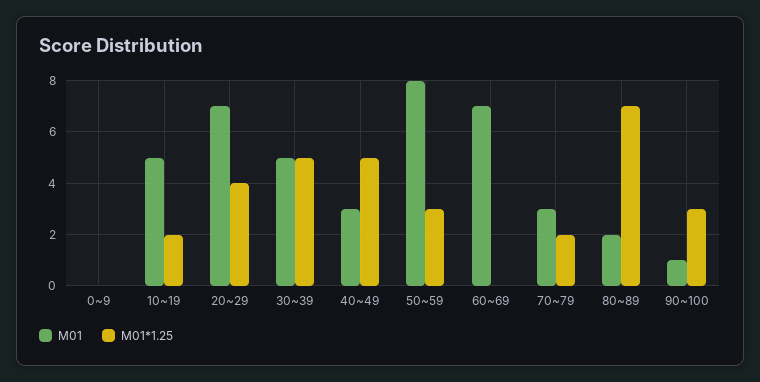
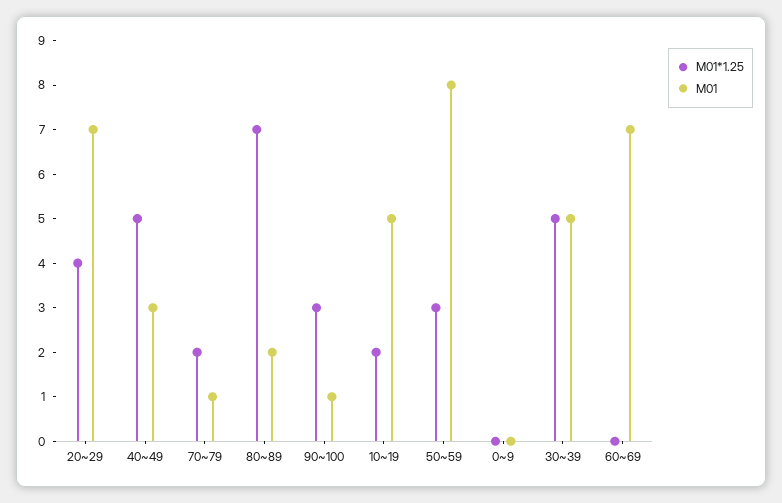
  {
    "M01": {
      "0~9": 0,
      "10~19": 5,
      "20~29": 7,
      "30~39": 5,
      "40~49": 3,
      "50~59": 8,
      "60~69": 7,
-     "70~79": 3,
+     "70~79": 1,
      "80~89": 2,
      "90~100": 1
    },
    "M01*1.25": {
      "0~9": 0,
      "10~19": 2,
      "20~29": 4,
      "30~39": 5,
      "40~49": 5,
      "50~59": 3,
      "60~69": 0,
      "70~79": 2,
      "80~89": 7,
      "90~100": 3
    }
  }

